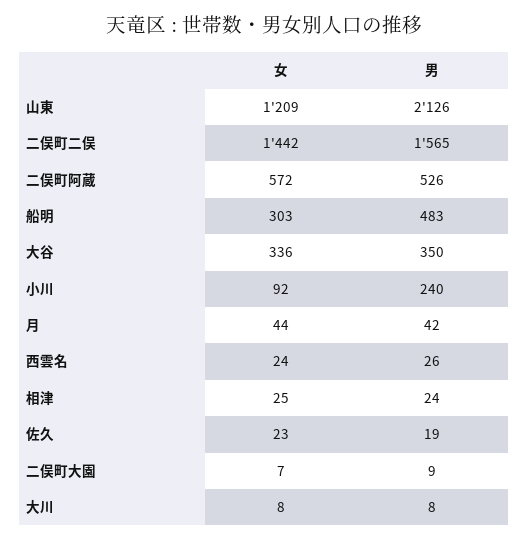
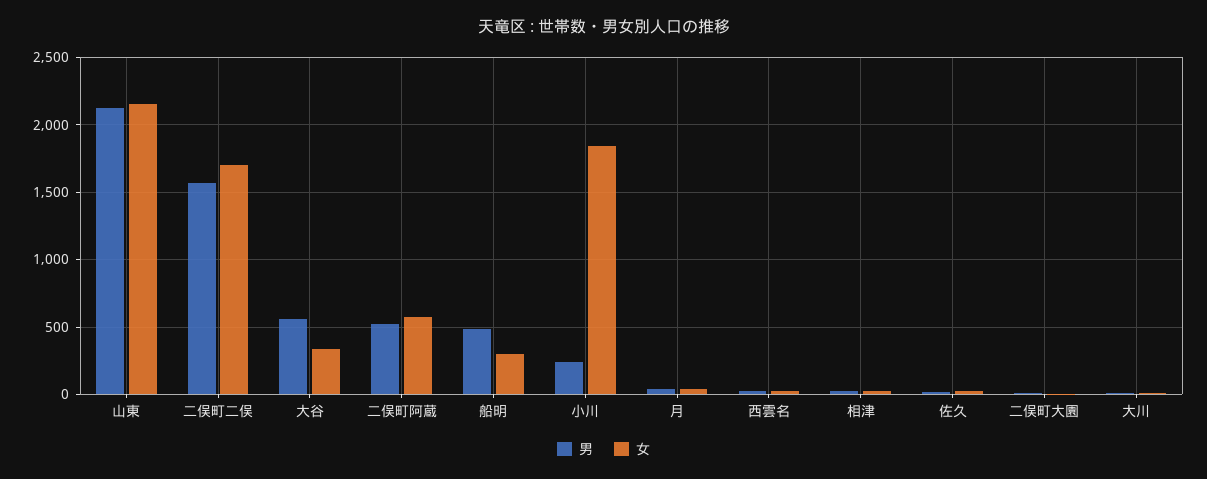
  {
    "女": {
-     "山東": 1209,
+     "山東": 2150,
-     "二俣町二俣": 1442,
+     "二俣町二俣": 1700,
      "二俣町阿蔵": 572,
      "船明": 303,
      "大谷": 336,
-     "小川": 92,
+     "小川": 1850,
      "月": 44,
      "西雲名": 24,
      "相津": 25,
      "佐久": 23,
      "二俣町大園": 7,
      "大川": 8
    },
    "男": {
      "山東": 2126,
      "二俣町二俣": 1565,
      "二俣町阿蔵": 526,
      "船明": 483,
-     "大谷": 350,
+     "大谷": 550,
      "小川": 240,
      "月": 42,
      "西雲名": 26,
      "相津": 24,
      "佐久": 19,
      "二俣町大園": 9,
      "大川": 8
    }
  }

